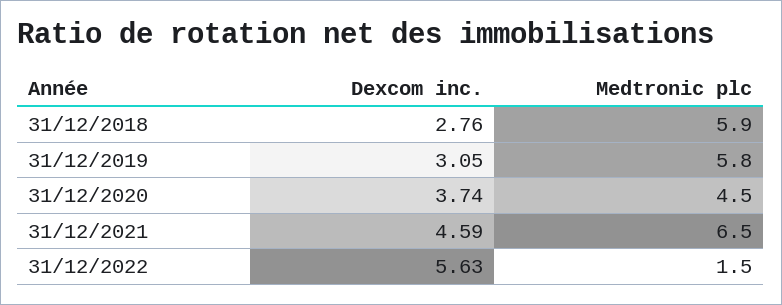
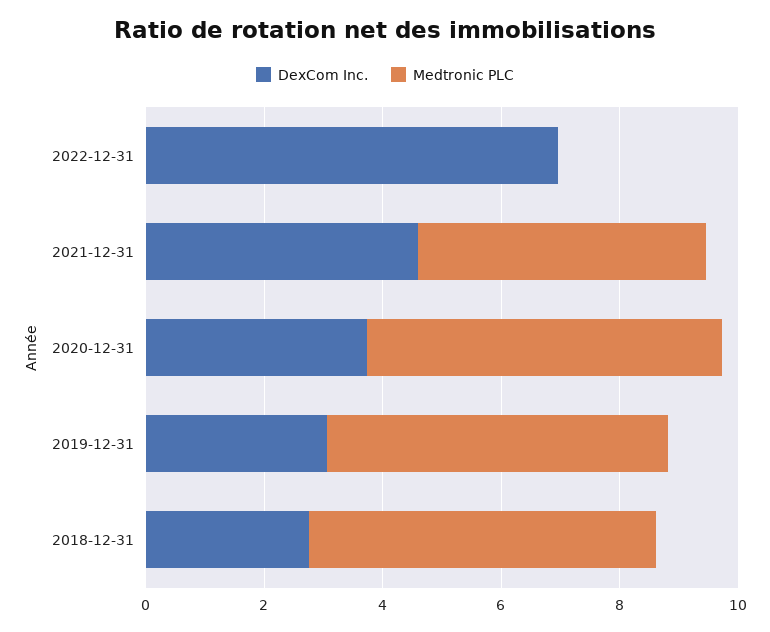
  {
    "Dexcom inc.": {
      "31/12/2018": 2.76,
      "31/12/2019": 3.05,
      "31/12/2020": 3.74,
      "31/12/2021": 4.59,
-     "31/12/2022": 5.63
+     "31/12/2022": 7
    },
    "Medtronic plc": {
      "31/12/2018": 5.9,
      "31/12/2019": 5.8,
-     "31/12/2020": 4.5,
+     "31/12/2020": 6,
-     "31/12/2021": 6.5,
+     "31/12/2021": 5,
-     "31/12/2022": 1.5
+     "31/12/2022": 0
    }
  }

